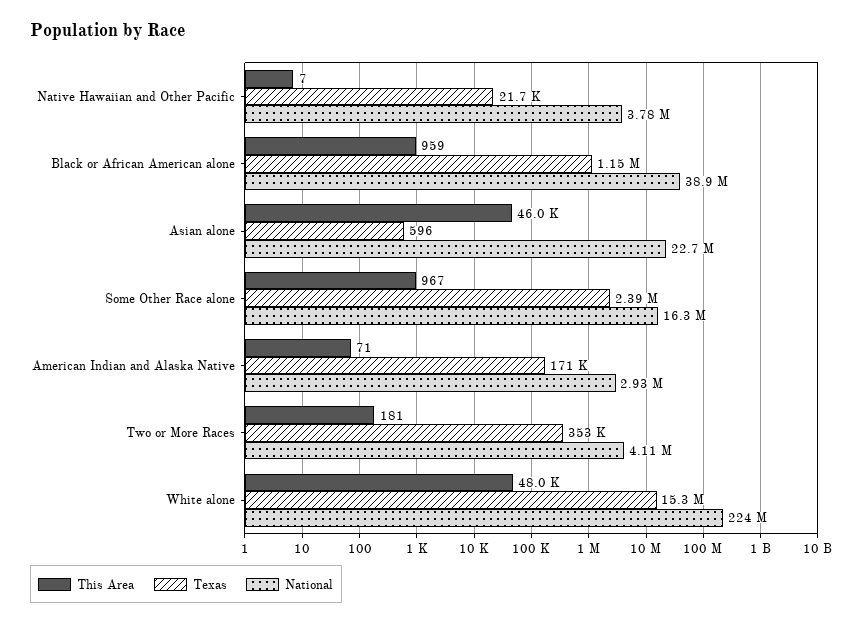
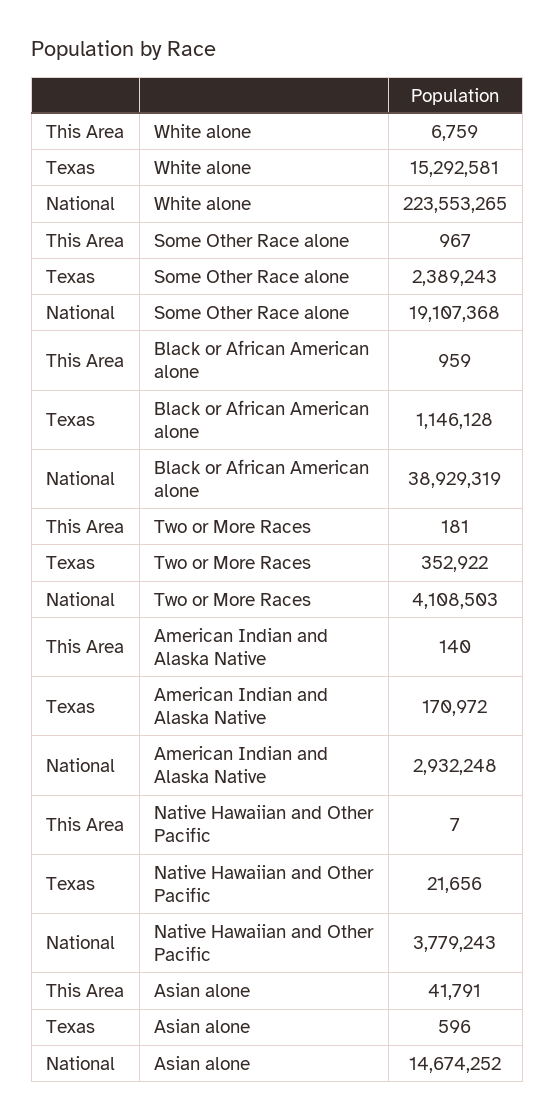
  {
    "This Area": {
      "Native Hawaiian and Other Pacific": 7,
      "Black or African American alone": 959,
-     "Asian alone": 46000,
+     "Asian alone": 41791,
      "Some Other Race alone": 967,
-     "American Indian and Alaska Native": 71,
+     "American Indian and Alaska Native": 140,
      "Two or More Races": 181,
-     "White alone": 48000
+     "White alone": 6759
    },
    "Texas": {
      "Native Hawaiian and Other Pacific": 21656,
      "Black or African American alone": 1146128,
      "Asian alone": 596,
      "Some Other Race alone": 2389243,
      "American Indian and Alaska Native": 170972,
      "Two or More Races": 352922,
      "White alone": 15292581
    },
    "National": {
      "Native Hawaiian and Other Pacific": 3779243,
      "Black or African American alone": 38929319,
-     "Asian alone": 22700000,
+     "Asian alone": 14674252,
-     "Some Other Race alone": 16300000,
+     "Some Other Race alone": 19107368,
      "American Indian and Alaska Native": 2932248,
      "Two or More Races": 4108503,
      "White alone": 223553265
    }
  }

